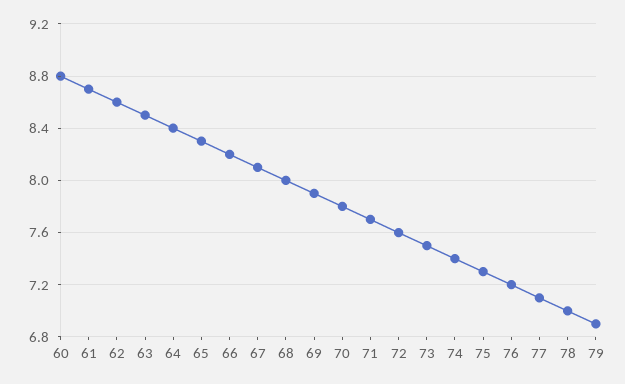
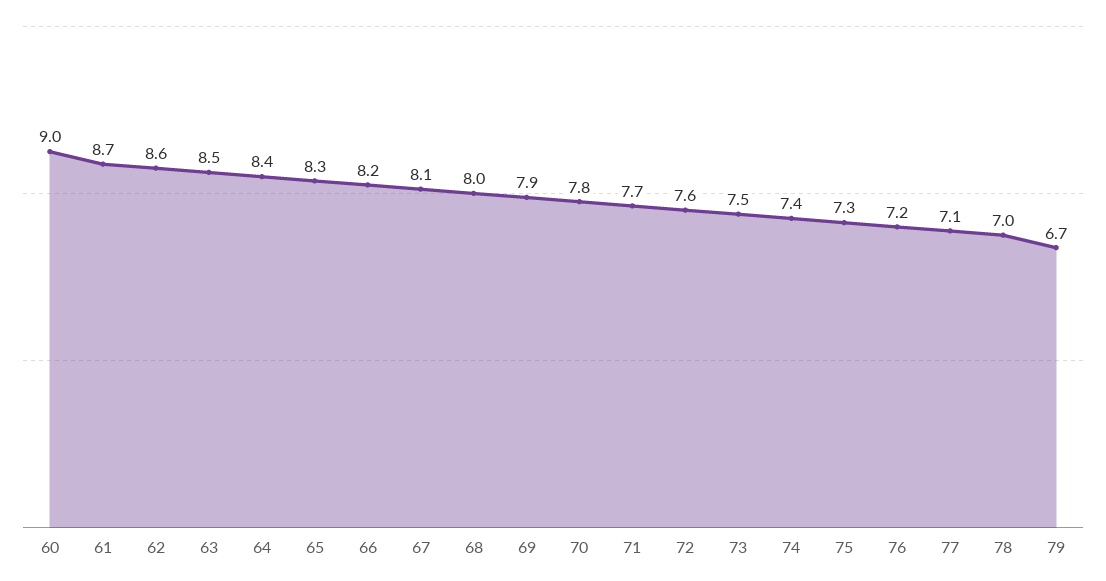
  {
-   "60": 8.8,
+   "60": 9,
    "61": 8.7,
    "62": 8.6,
    "63": 8.5,
    "64": 8.4,
    "65": 8.3,
    "66": 8.2,
    "67": 8.1,
    "68": 8,
    "69": 7.9,
    "70": 7.8,
    "71": 7.7,
    "72": 7.6,
    "73": 7.5,
    "74": 7.4,
    "75": 7.3,
    "76": 7.2,
    "77": 7.1,
    "78": 7,
-   "79": 6.9
+   "79": 6.7
  }

